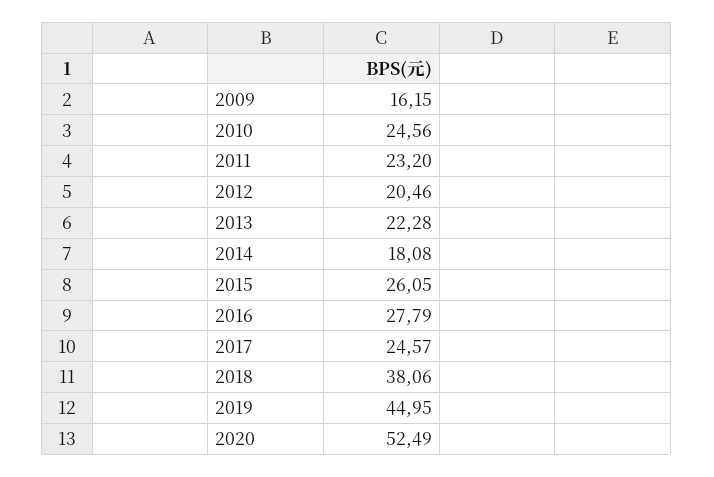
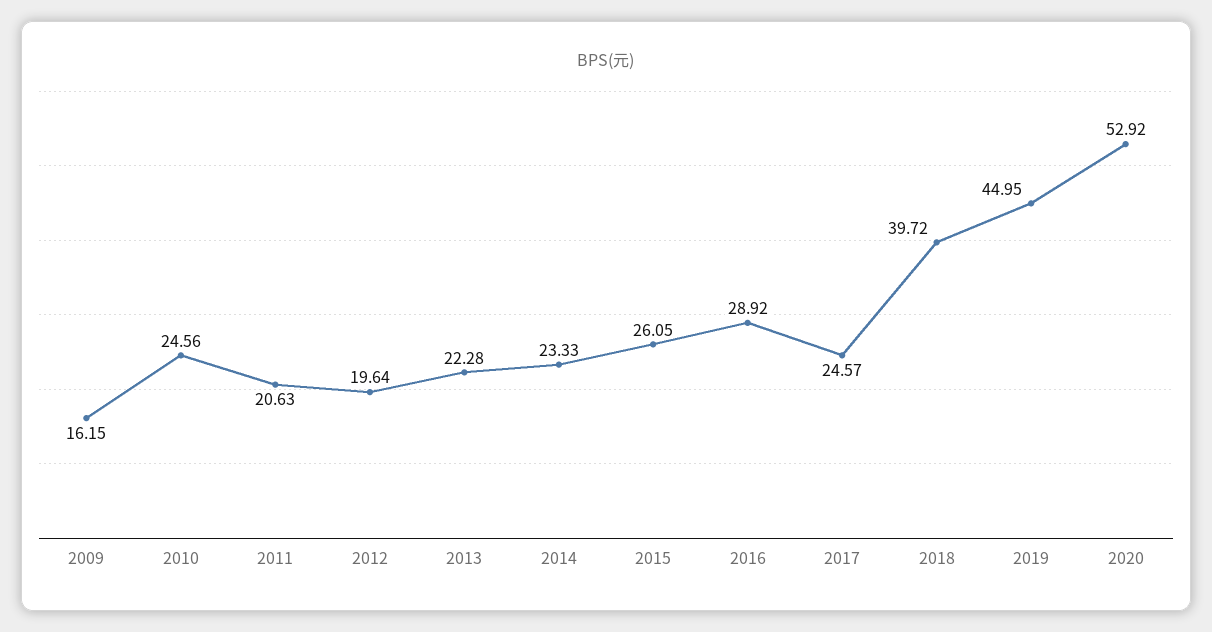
  {
    "2009": 16.15,
    "2010": 24.56,
-   "2011": 23.2,
+   "2011": 20.63,
-   "2012": 20.46,
+   "2012": 19.64,
    "2013": 22.28,
-   "2014": 18.08,
+   "2014": 23.33,
    "2015": 26.05,
-   "2016": 27.79,
+   "2016": 28.92,
    "2017": 24.57,
-   "2018": 38.06,
+   "2018": 39.72,
    "2019": 44.95,
-   "2020": 52.49
+   "2020": 52.92
  }

